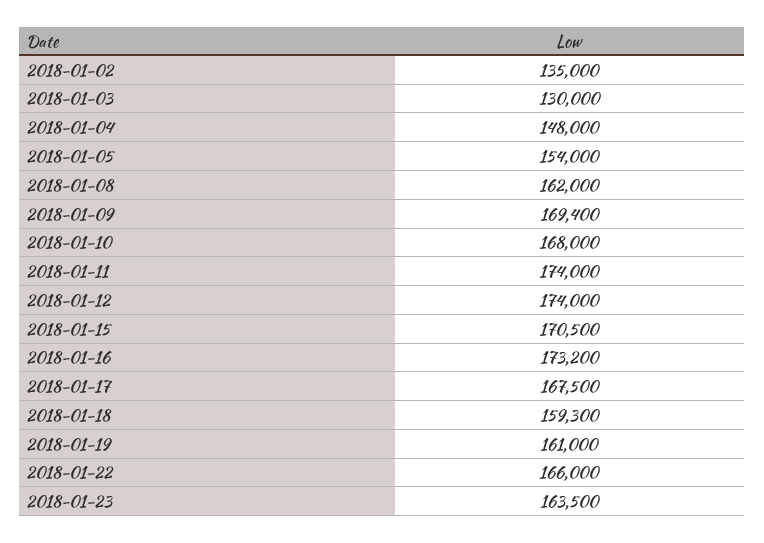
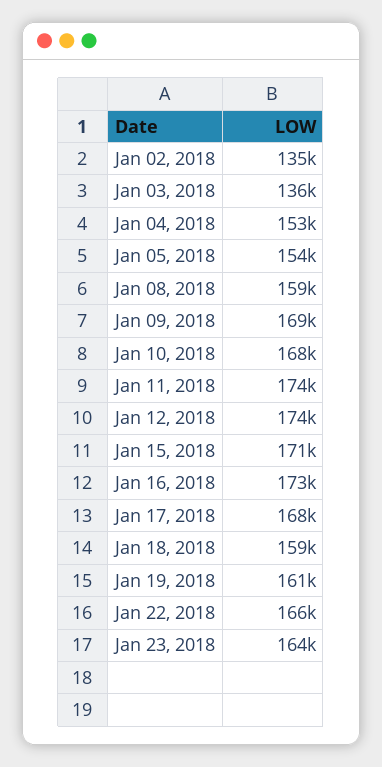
  {
    "2018-01-02": 135000,
-   "2018-01-03": 130000,
+   "2018-01-03": 136000,
-   "2018-01-04": 148000,
+   "2018-01-04": 153000,
    "2018-01-05": 154000,
-   "2018-01-08": 162000,
+   "2018-01-08": 159000,
    "2018-01-09": 169400,
    "2018-01-10": 168000,
    "2018-01-11": 174000,
    "2018-01-12": 174000,
    "2018-01-15": 170500,
    "2018-01-16": 173200,
    "2018-01-17": 167500,
    "2018-01-18": 159300,
    "2018-01-19": 161000,
    "2018-01-22": 166000,
    "2018-01-23": 163500
  }

